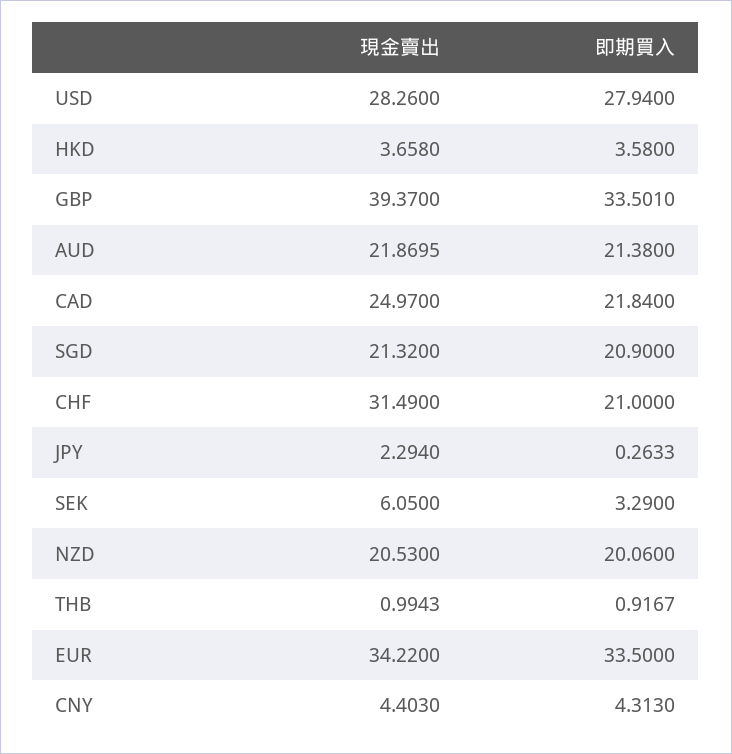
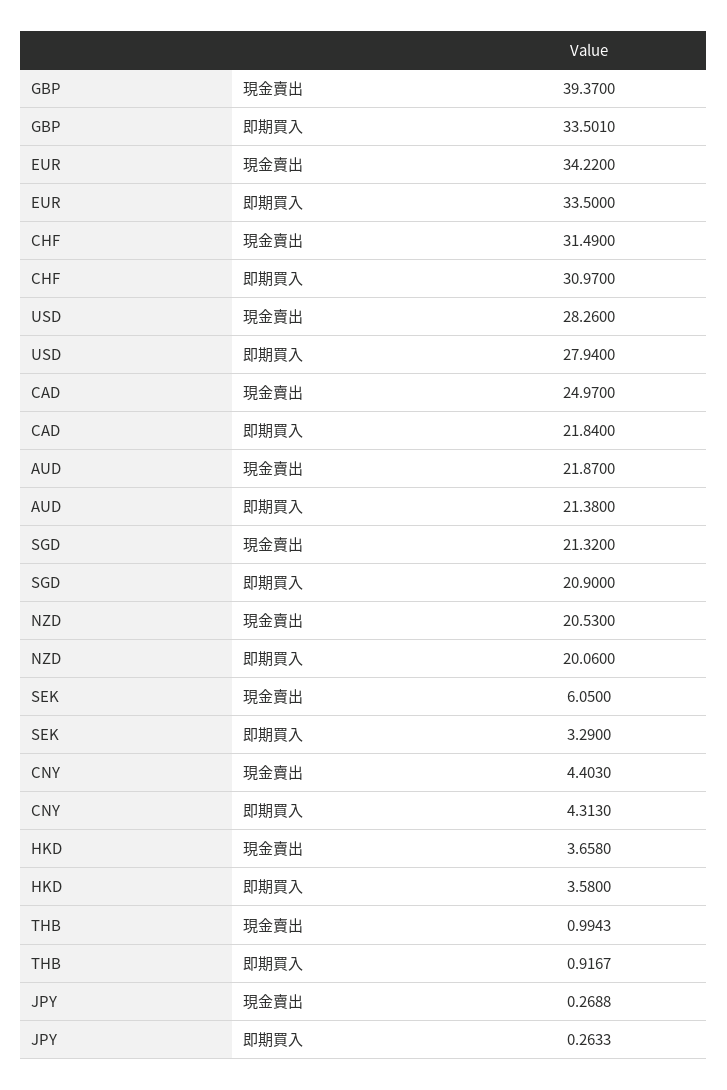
  {
    "現金賣出": {
      "USD": 28.26,
      "HKD": 3.658,
      "GBP": 39.37,
-     "AUD": 21.8695,
+     "AUD": 21.87,
      "CAD": 24.97,
      "SGD": 21.32,
      "CHF": 31.49,
-     "JPY": 2.294,
+     "JPY": 0.2688,
      "SEK": 6.05,
      "NZD": 20.53,
      "THB": 0.9943,
      "EUR": 34.22,
      "CNY": 4.403
    },
    "即期買入": {
      "USD": 27.94,
      "HKD": 3.58,
      "GBP": 33.501,
      "AUD": 21.38,
      "CAD": 21.84,
      "SGD": 20.9,
-     "CHF": 21,
+     "CHF": 30.97,
      "JPY": 0.2633,
      "SEK": 3.29,
      "NZD": 20.06,
      "THB": 0.9167,
      "EUR": 33.5,
      "CNY": 4.313
    }
  }

